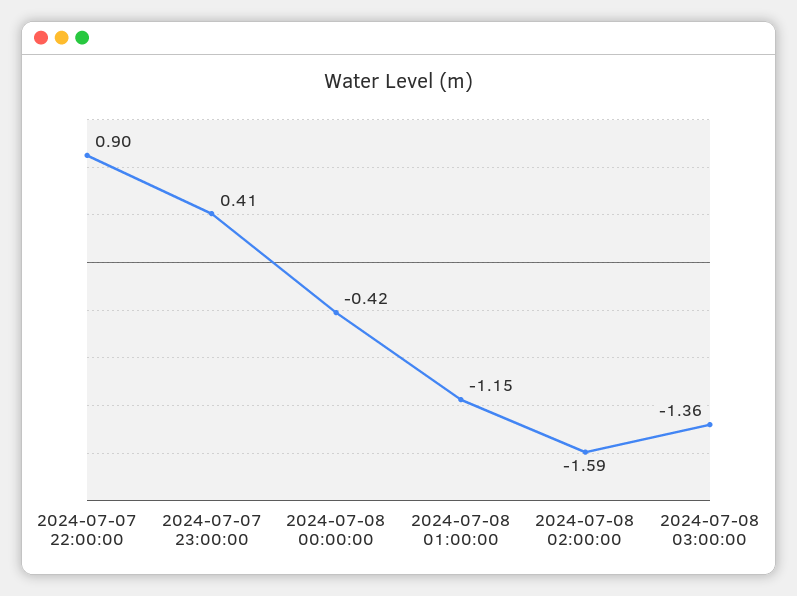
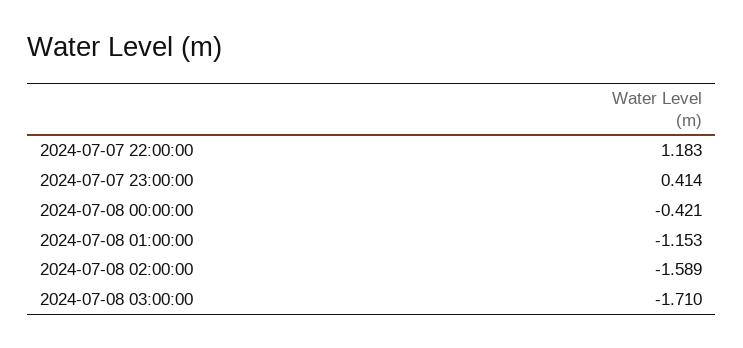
  {
-   "2024-07-07 22:00:00": 0.9,
+   "2024-07-07 22:00:00": 1.183,
    "2024-07-07 23:00:00": 0.414,
    "2024-07-08 00:00:00": -0.421,
    "2024-07-08 01:00:00": -1.153,
    "2024-07-08 02:00:00": -1.589,
-   "2024-07-08 03:00:00": -1.36
+   "2024-07-08 03:00:00": -1.71
  }

